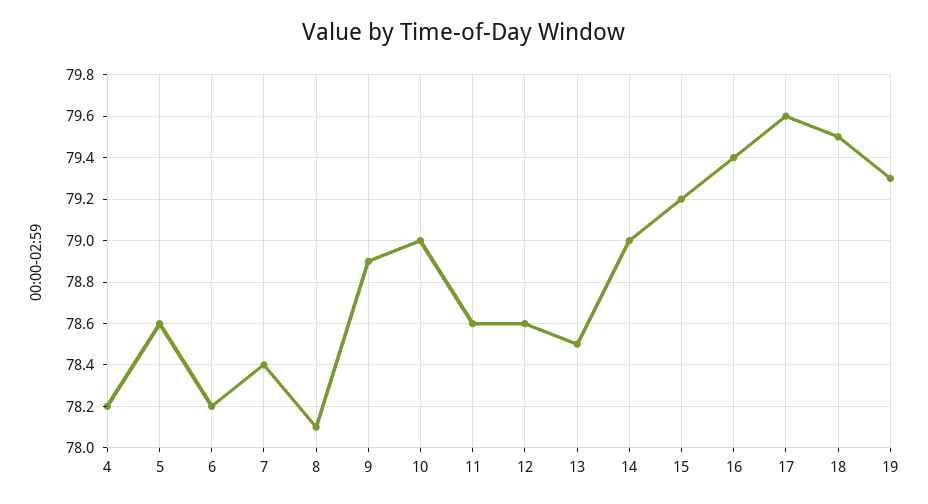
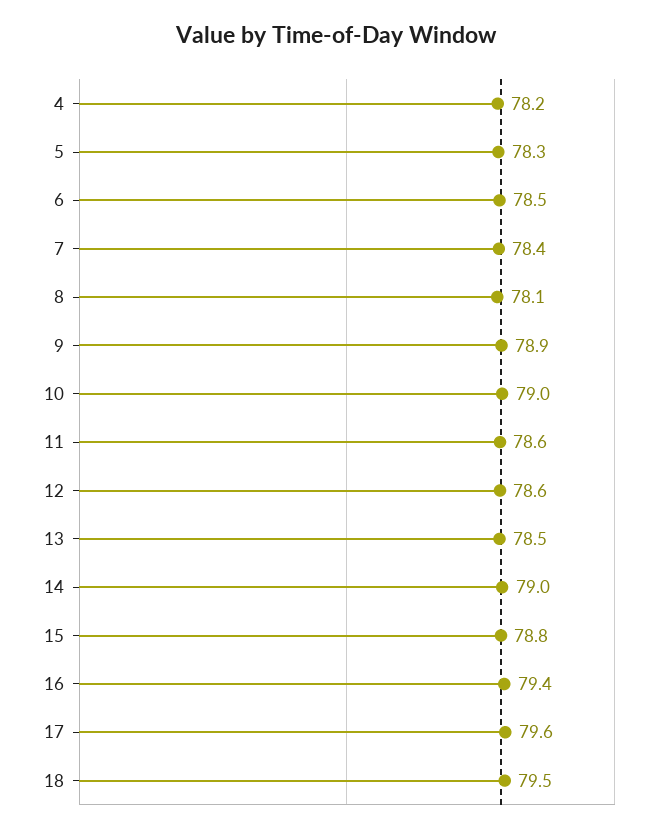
  {
    "4": 78.2,
-   "5": 78.6,
+   "5": 78.3,
-   "6": 78.2,
+   "6": 78.5,
    "7": 78.4,
    "8": 78.1,
    "9": 78.9,
    "10": 79,
    "11": 78.6,
    "12": 78.6,
    "13": 78.5,
    "14": 79,
-   "15": 79.2,
+   "15": 78.8,
    "16": 79.4,
    "17": 79.6,
-   "18": 79.5,
+   "18": 79.5
-   "19": 79.3
  }

